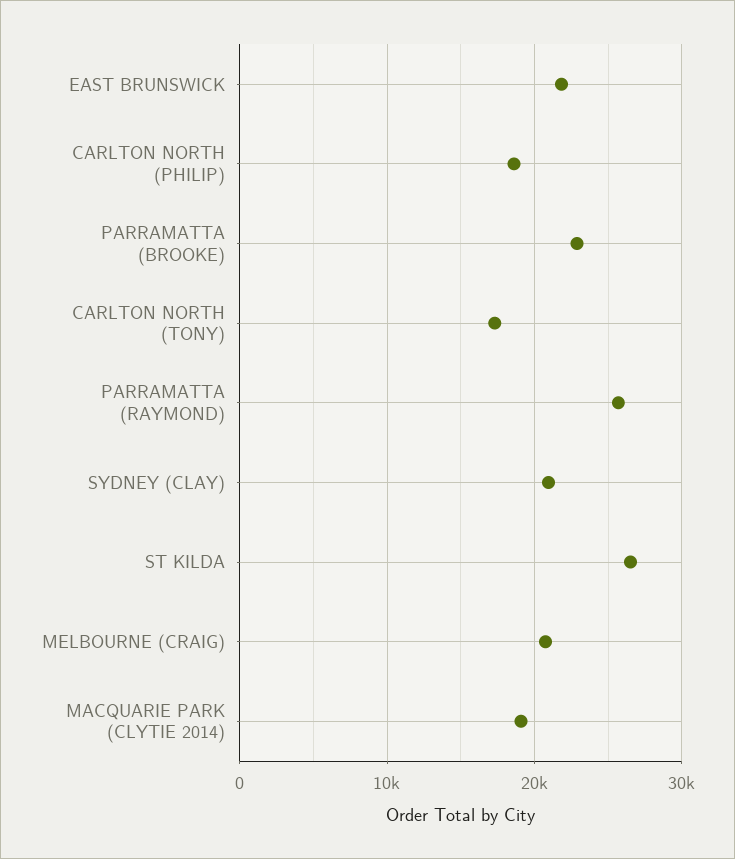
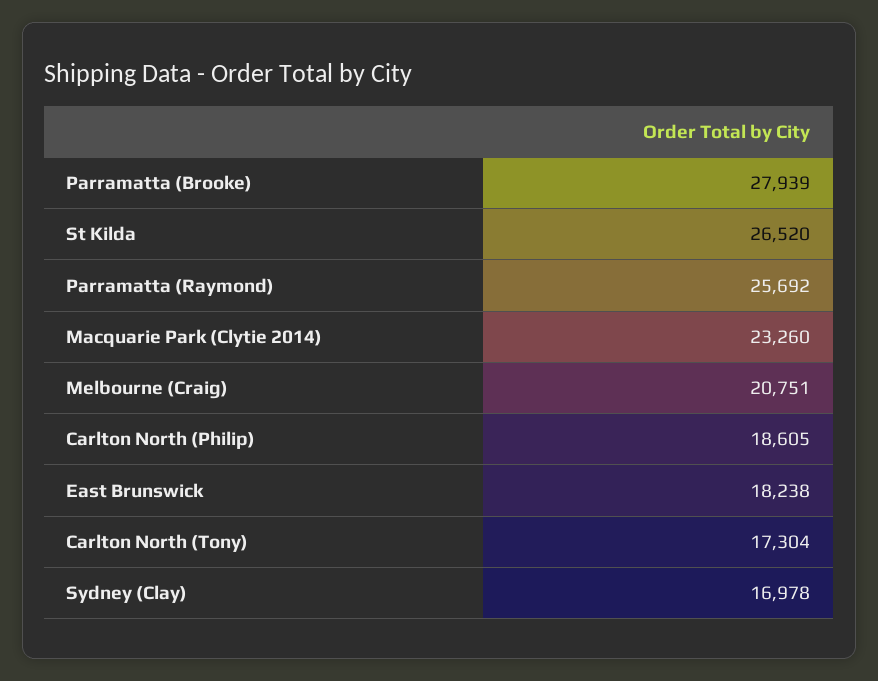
  {
-   "EAST BRUNSWICK": 22000,
+   "EAST BRUNSWICK": 18238,
    "CARLTON NORTH (PHILIP)": 18605,
-   "PARRAMATTA (BROOKE)": 23000,
+   "PARRAMATTA (BROOKE)": 27939,
    "CARLTON NORTH (TONY)": 17304,
    "PARRAMATTA (RAYMOND)": 25692,
-   "SYDNEY (CLAY)": 21000,
+   "SYDNEY (CLAY)": 16978,
    "ST KILDA": 26520,
    "MELBOURNE (CRAIG)": 20751,
-   "MACQUARIE PARK (CLYTIE 2014)": 19000
+   "MACQUARIE PARK (CLYTIE 2014)": 23260
  }

